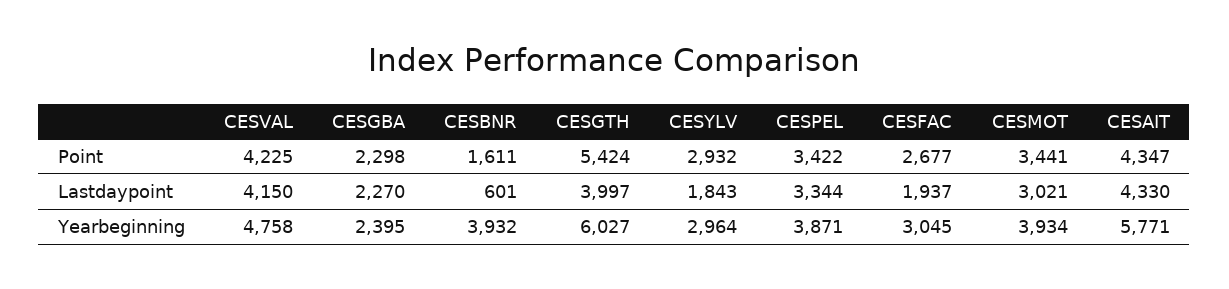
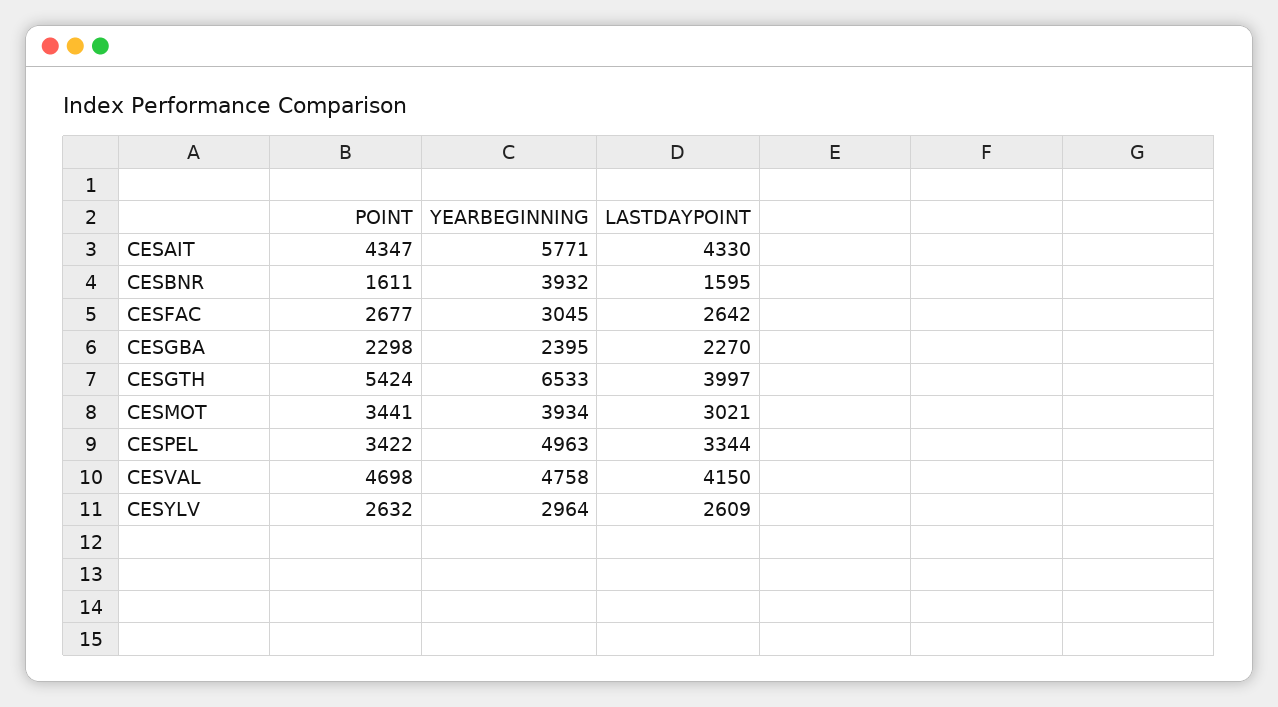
  {
    "CESVAL": {
-     "Point": 4225,
+     "Point": 4698,
      "Lastdaypoint": 4150,
      "Yearbeginning": 4758
    },
    "CESGBA": {
      "Point": 2298,
      "Lastdaypoint": 2270,
      "Yearbeginning": 2395
    },
    "CESBNR": {
      "Point": 1611,
-     "Lastdaypoint": 601,
+     "Lastdaypoint": 1595,
      "Yearbeginning": 3932
    },
    "CESGTH": {
      "Point": 5424,
      "Lastdaypoint": 3997,
-     "Yearbeginning": 6027
+     "Yearbeginning": 6533
    },
    "CESYLV": {
-     "Point": 2932,
+     "Point": 2632,
-     "Lastdaypoint": 1843,
+     "Lastdaypoint": 2609,
      "Yearbeginning": 2964
    },
    "CESPEL": {
      "Point": 3422,
      "Lastdaypoint": 3344,
-     "Yearbeginning": 3871
+     "Yearbeginning": 4963
    },
    "CESFAC": {
      "Point": 2677,
-     "Lastdaypoint": 1937,
+     "Lastdaypoint": 2642,
      "Yearbeginning": 3045
    },
    "CESMOT": {
      "Point": 3441,
      "Lastdaypoint": 3021,
      "Yearbeginning": 3934
    },
    "CESAIT": {
      "Point": 4347,
      "Lastdaypoint": 4330,
      "Yearbeginning": 5771
    }
  }

